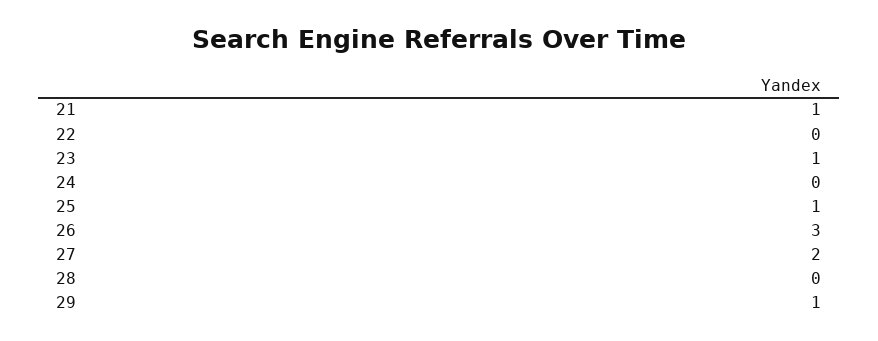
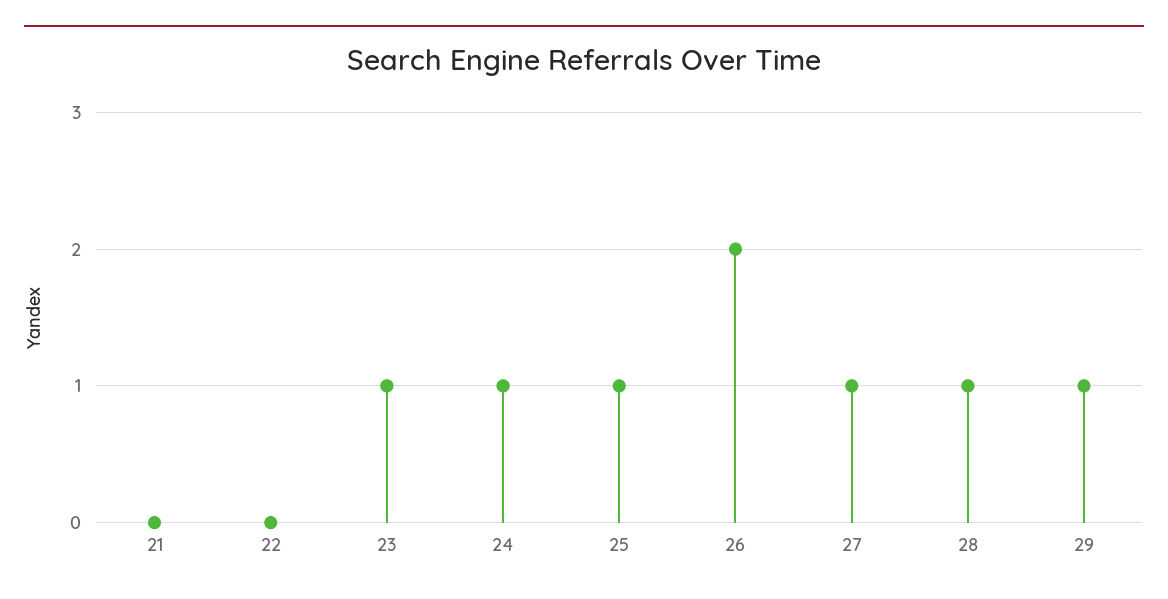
  {
-   "21": 1,
+   "21": 0,
    "22": 0,
    "23": 1,
-   "24": 0,
+   "24": 1,
    "25": 1,
-   "26": 3,
+   "26": 2,
-   "27": 2,
+   "27": 1,
-   "28": 0,
+   "28": 1,
    "29": 1
  }

